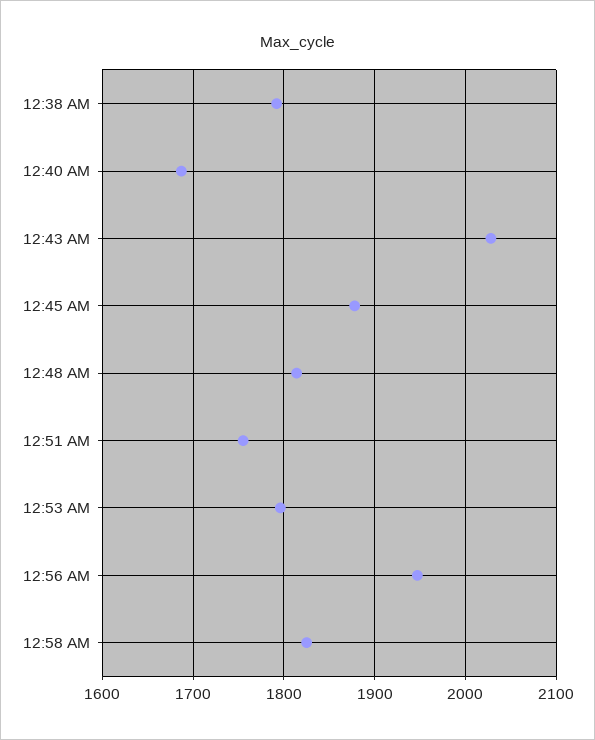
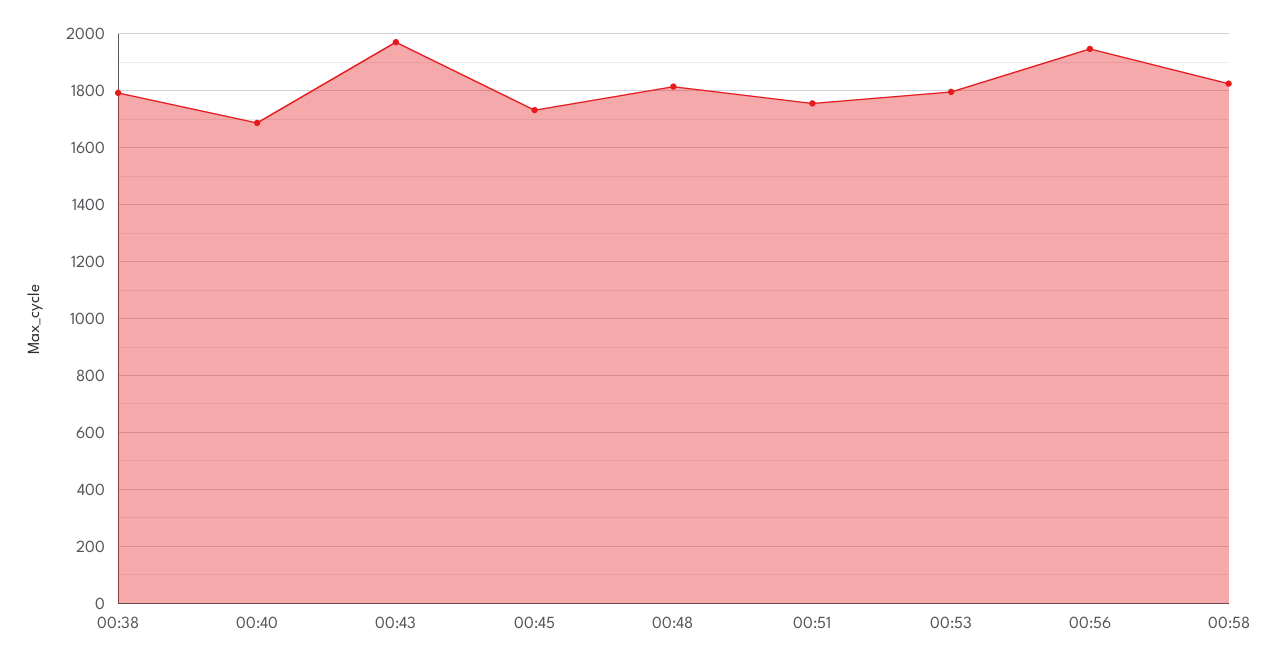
  {
    "12:38 AM": 1790,
    "12:40 AM": 1690,
-   "12:43 AM": 2030,
+   "12:43 AM": 1975,
-   "12:45 AM": 1880,
+   "12:45 AM": 1725,
    "12:48 AM": 1810,
    "12:51 AM": 1760,
    "12:53 AM": 1800,
    "12:56 AM": 1950,
    "12:58 AM": 1830
  }

